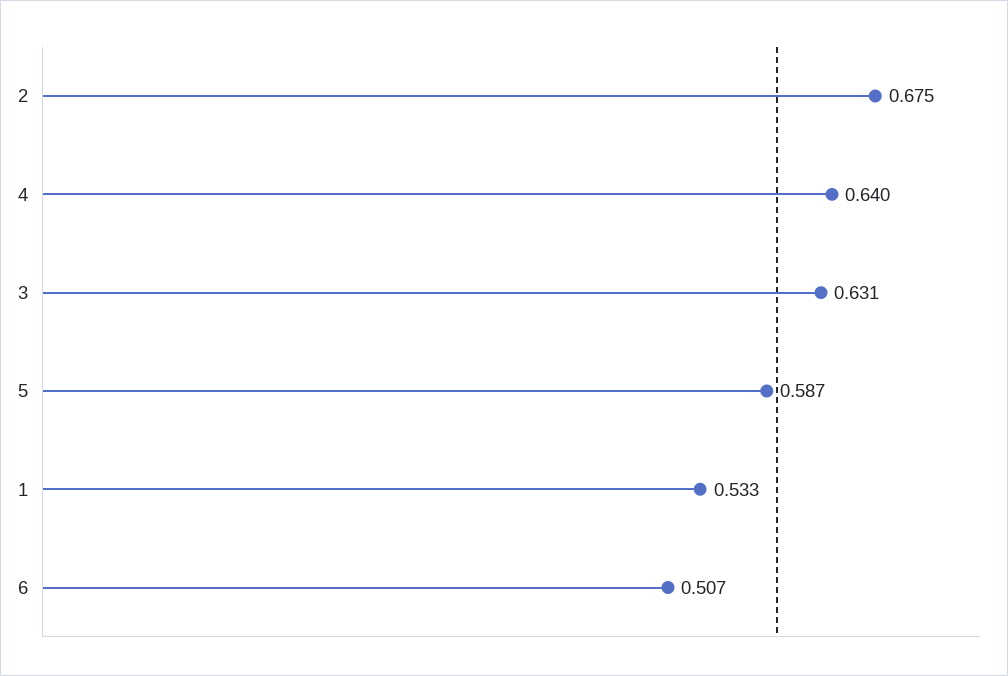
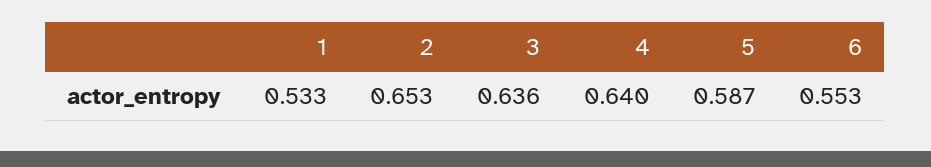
  {
-   "2": 0.675,
+   "2": 0.653,
    "4": 0.64,
-   "3": 0.631,
+   "3": 0.636,
    "5": 0.587,
    "1": 0.533,
-   "6": 0.507
+   "6": 0.553
  }

